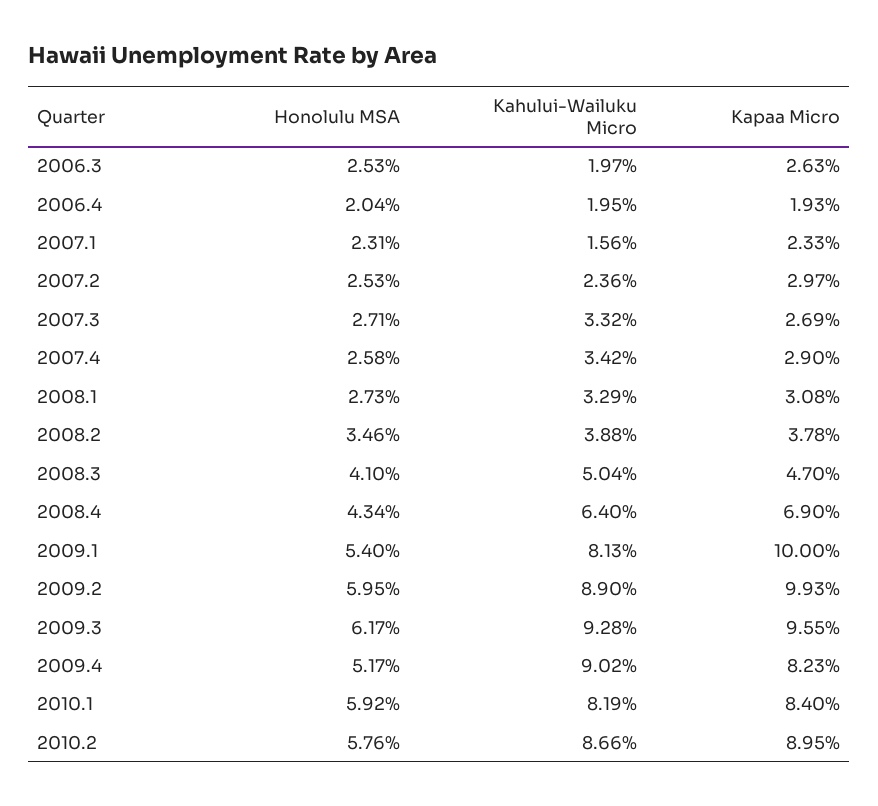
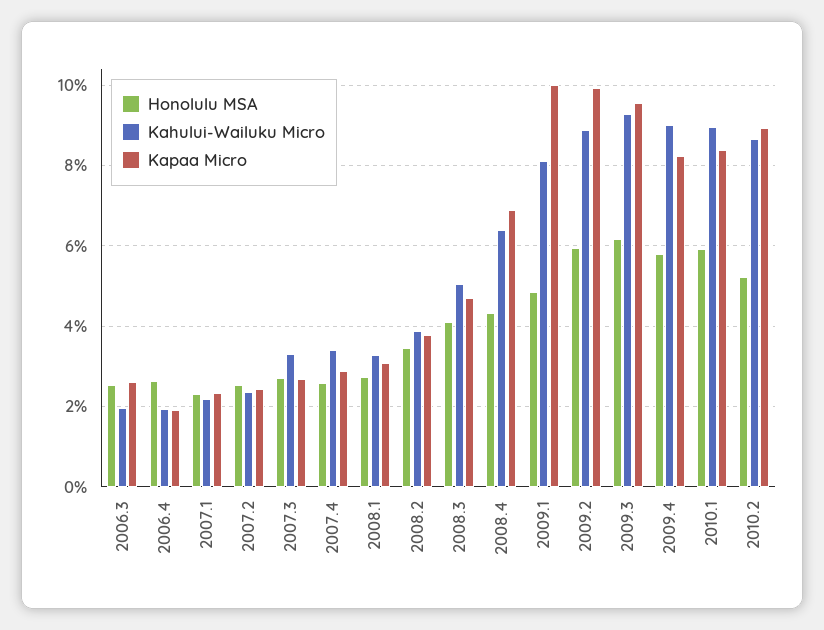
  {
    "Honolulu MSA": {
      "2006.3": 2.53,
-     "2006.4": 2.04,
+     "2006.4": 2.6,
      "2007.1": 2.31,
      "2007.2": 2.53,
      "2007.3": 2.71,
      "2007.4": 2.58,
      "2008.1": 2.73,
      "2008.2": 3.46,
      "2008.3": 4.1,
      "2008.4": 4.34,
-     "2009.1": 5.4,
+     "2009.1": 4.8,
      "2009.2": 5.95,
      "2009.3": 6.17,
-     "2009.4": 5.17,
+     "2009.4": 5.8,
      "2010.1": 5.92,
-     "2010.2": 5.76
+     "2010.2": 5.2
    },
    "Kahului-Wailuku Micro": {
      "2006.3": 1.97,
      "2006.4": 1.95,
-     "2007.1": 1.56,
+     "2007.1": 2.2,
      "2007.2": 2.36,
      "2007.3": 3.32,
      "2007.4": 3.42,
      "2008.1": 3.29,
      "2008.2": 3.88,
      "2008.3": 5.04,
      "2008.4": 6.4,
      "2009.1": 8.13,
      "2009.2": 8.9,
      "2009.3": 9.28,
      "2009.4": 9.02,
-     "2010.1": 8.19,
+     "2010.1": 9,
      "2010.2": 8.66
    },
    "Kapaa Micro": {
      "2006.3": 2.63,
      "2006.4": 1.93,
      "2007.1": 2.33,
-     "2007.2": 2.97,
+     "2007.2": 2.4,
      "2007.3": 2.69,
      "2007.4": 2.9,
      "2008.1": 3.08,
      "2008.2": 3.78,
      "2008.3": 4.7,
      "2008.4": 6.9,
      "2009.1": 10,
      "2009.2": 9.93,
      "2009.3": 9.55,
      "2009.4": 8.23,
      "2010.1": 8.4,
      "2010.2": 8.95
    }
  }

